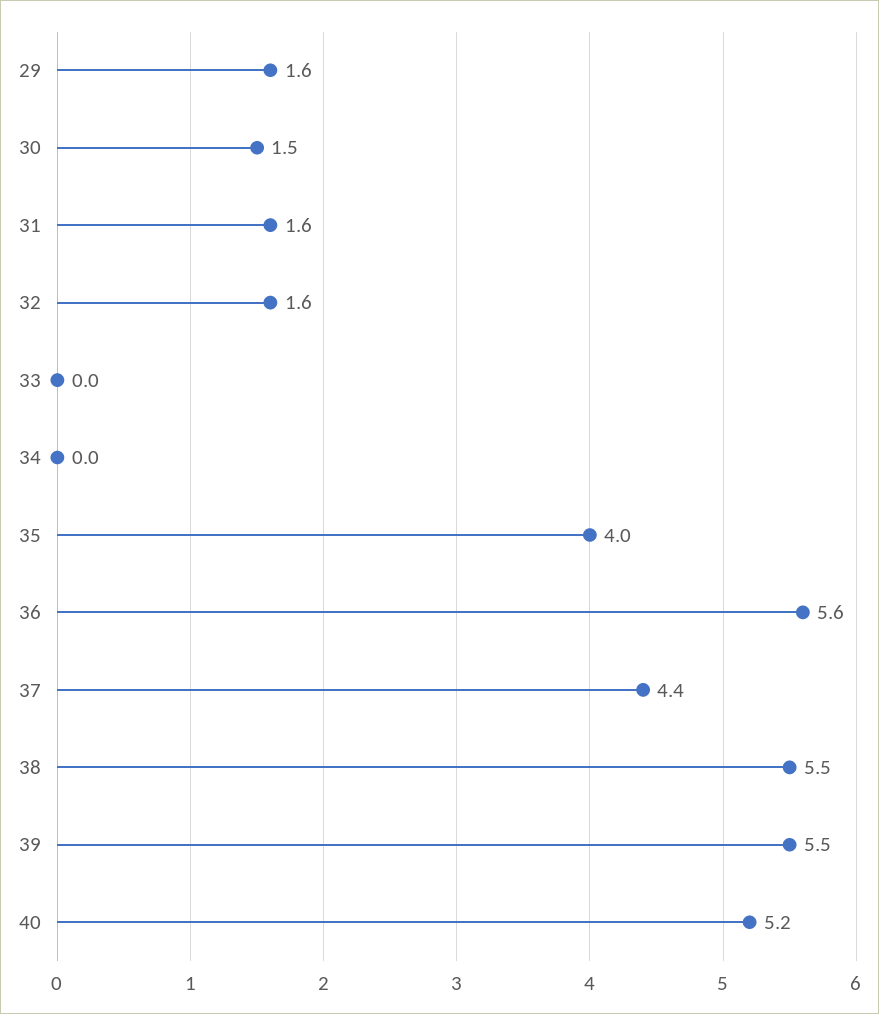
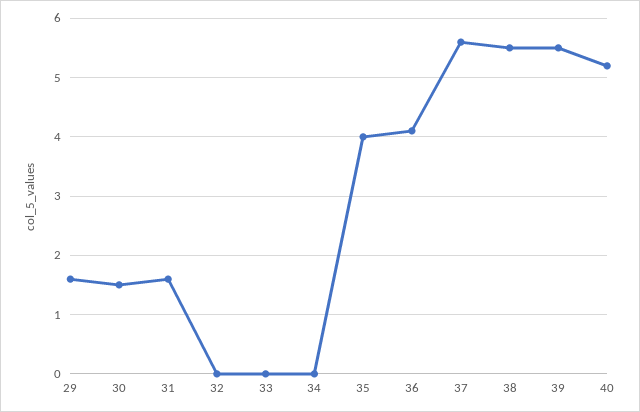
  {
    "29": 1.6,
    "30": 1.5,
    "31": 1.6,
-   "32": 1.6,
+   "32": 0,
    "33": 0,
    "34": 0,
    "35": 4,
-   "36": 5.6,
+   "36": 4,
-   "37": 4.4,
+   "37": 5.5,
    "38": 5.5,
    "39": 5.5,
    "40": 5.2
  }

